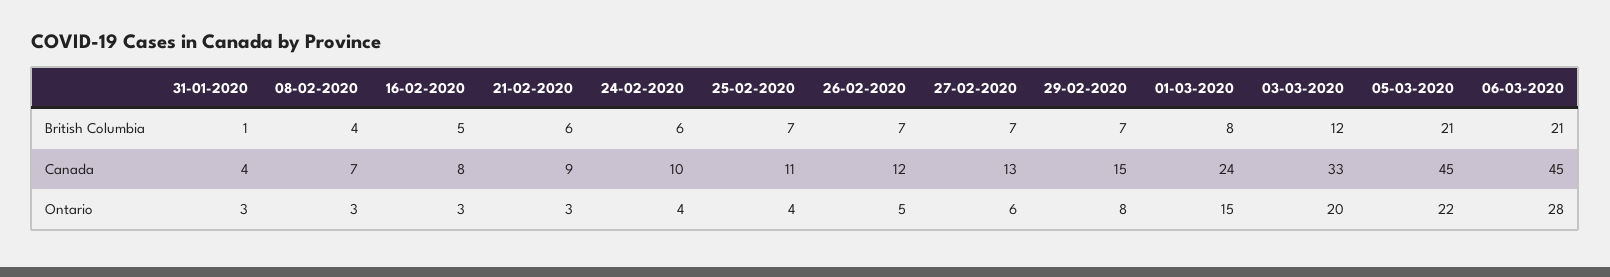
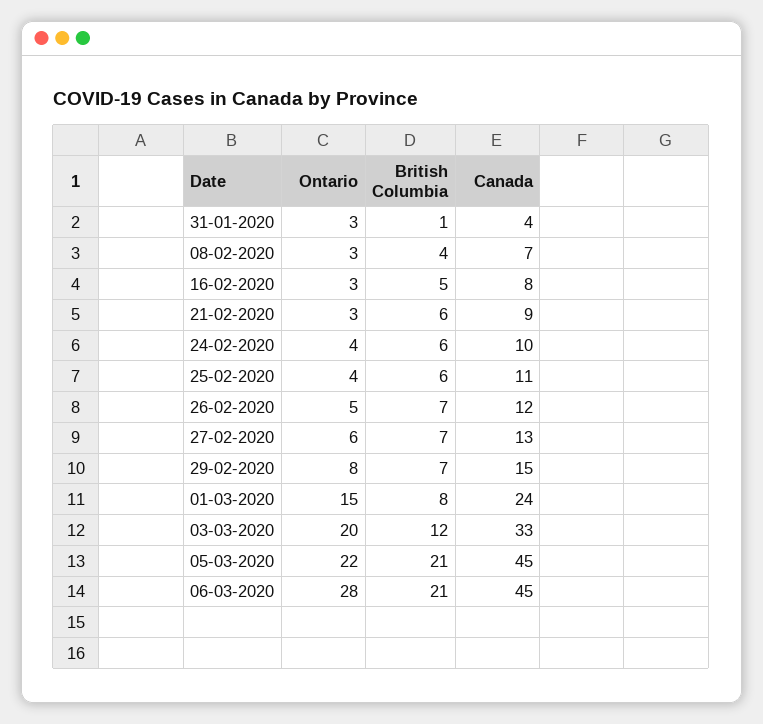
  {
    "31-01-2020": {
      "British Columbia": 1,
      "Canada": 4,
      "Ontario": 3
    },
    "08-02-2020": {
      "British Columbia": 4,
      "Canada": 7,
      "Ontario": 3
    },
    "16-02-2020": {
      "British Columbia": 5,
      "Canada": 8,
      "Ontario": 3
    },
    "21-02-2020": {
      "British Columbia": 6,
      "Canada": 9,
      "Ontario": 3
    },
    "24-02-2020": {
      "British Columbia": 6,
      "Canada": 10,
      "Ontario": 4
    },
    "25-02-2020": {
-     "British Columbia": 7,
+     "British Columbia": 6,
      "Canada": 11,
      "Ontario": 4
    },
    "26-02-2020": {
      "British Columbia": 7,
      "Canada": 12,
      "Ontario": 5
    },
    "27-02-2020": {
      "British Columbia": 7,
      "Canada": 13,
      "Ontario": 6
    },
    "29-02-2020": {
      "British Columbia": 7,
      "Canada": 15,
      "Ontario": 8
    },
    "01-03-2020": {
      "British Columbia": 8,
      "Canada": 24,
      "Ontario": 15
    },
    "03-03-2020": {
      "British Columbia": 12,
      "Canada": 33,
      "Ontario": 20
    },
    "05-03-2020": {
      "British Columbia": 21,
      "Canada": 45,
      "Ontario": 22
    },
    "06-03-2020": {
      "British Columbia": 21,
      "Canada": 45,
      "Ontario": 28
    }
  }

